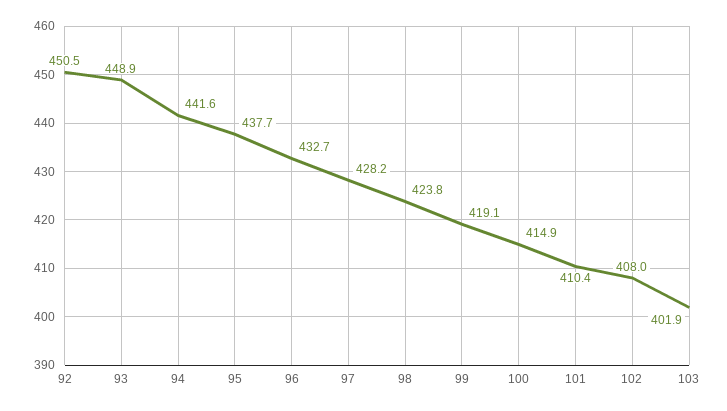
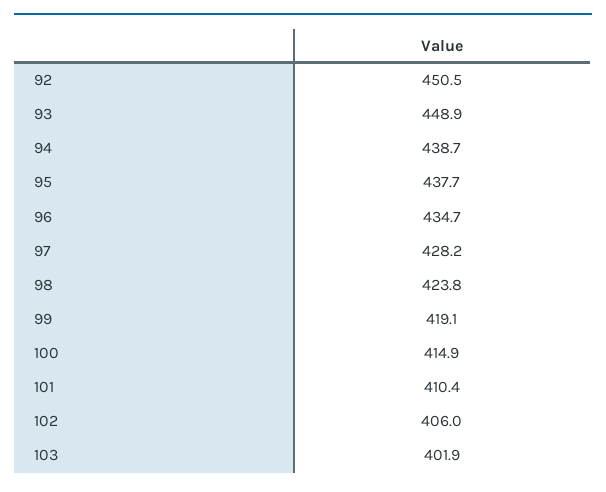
  {
    "92": 450.5,
    "93": 448.9,
-   "94": 441.6,
+   "94": 438.7,
    "95": 437.7,
-   "96": 432.7,
+   "96": 434.7,
    "97": 428.2,
    "98": 423.8,
    "99": 419.1,
    "100": 414.9,
    "101": 410.4,
-   "102": 408,
+   "102": 406,
    "103": 401.9
  }

